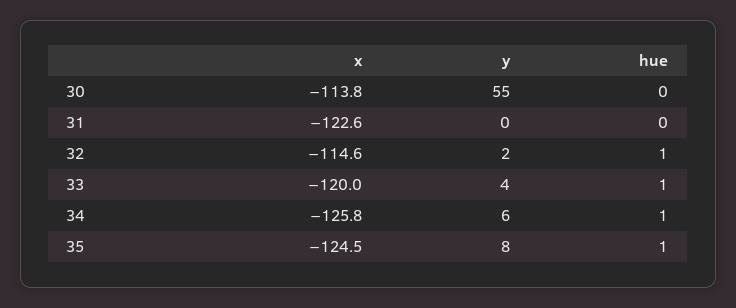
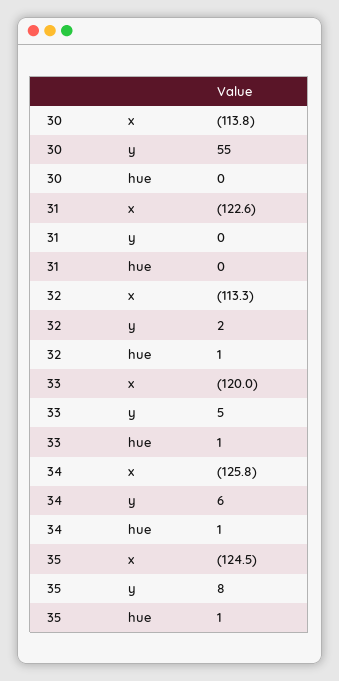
  {
    "x": {
      "30": -113.8,
      "31": -122.6,
-     "32": -114.6,
+     "32": -113.3,
      "33": -120,
      "34": -125.8,
      "35": -124.5
    },
    "y": {
      "30": 55,
      "31": 0,
      "32": 2,
-     "33": 4,
+     "33": 5,
      "34": 6,
      "35": 8
    },
    "hue": {
      "30": 0,
      "31": 0,
      "32": 1,
      "33": 1,
      "34": 1,
      "35": 1
    }
  }

